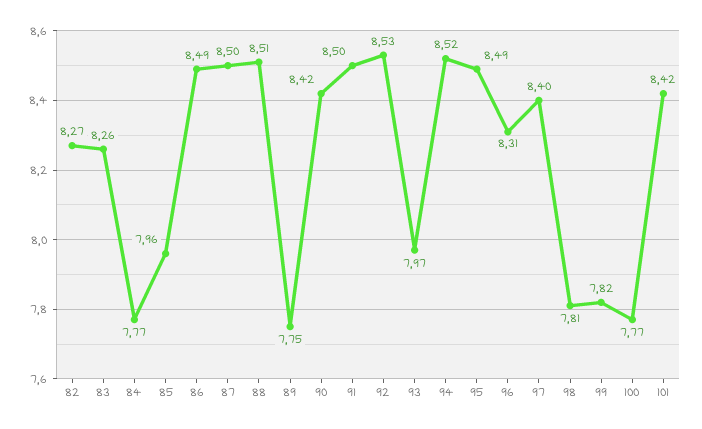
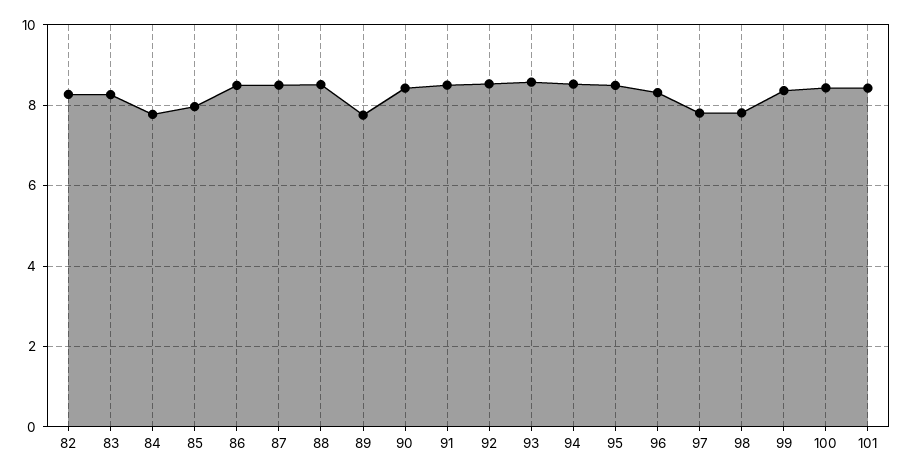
  {
    "82": 8.27,
    "83": 8.26,
    "84": 7.77,
    "85": 7.96,
    "86": 8.49,
    "87": 8.5,
    "88": 8.51,
    "89": 7.75,
    "90": 8.42,
    "91": 8.5,
    "92": 8.53,
-   "93": 7.97,
+   "93": 8.6,
    "94": 8.52,
    "95": 8.49,
    "96": 8.31,
-   "97": 8.4,
+   "97": 7.8,
    "98": 7.81,
-   "99": 7.82,
+   "99": 8.4,
-   "100": 7.77,
+   "100": 8.4,
    "101": 8.42
  }

